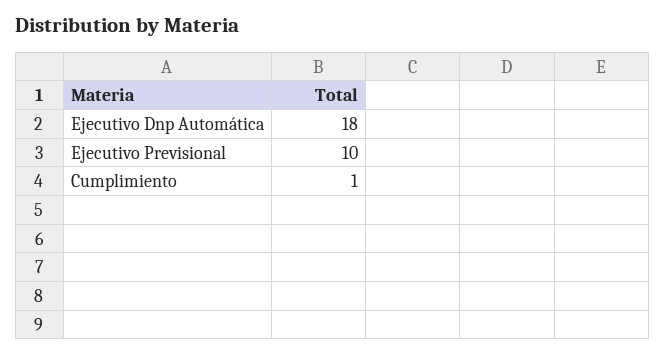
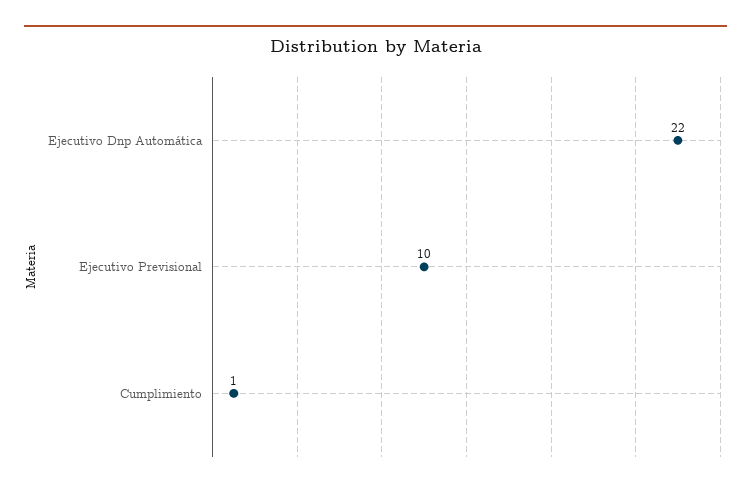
  {
-   "Ejecutivo Dnp Automática": 18,
+   "Ejecutivo Dnp Automática": 22,
    "Ejecutivo Previsional": 10,
    "Cumplimiento": 1
  }

